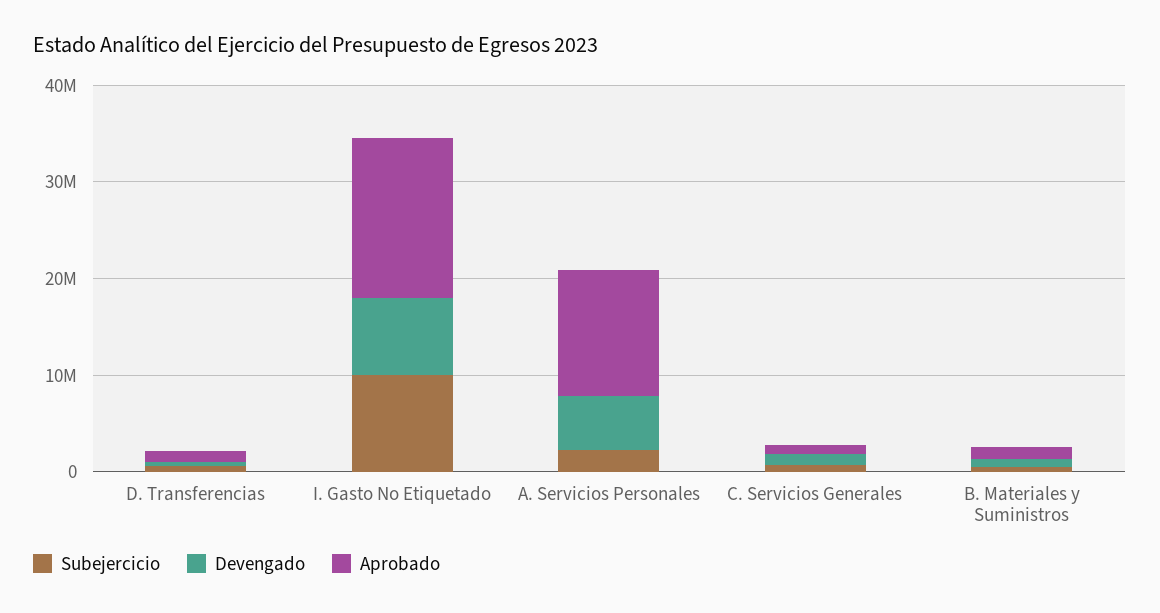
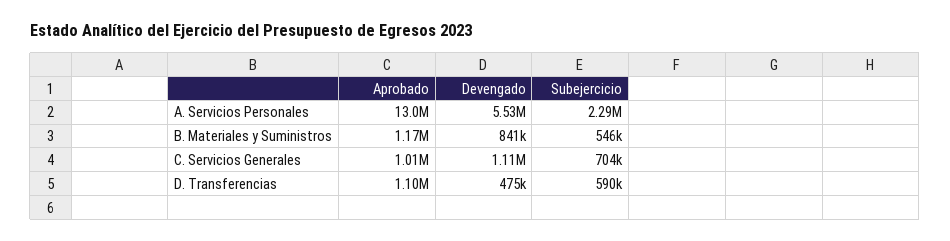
  {
    "Subejercicio": {
      "D. Transferencias": 590000,
-     "I. Gasto No Etiquetado": 10000000,
      "A. Servicios Personales": 2290000,
      "C. Servicios Generales": 704000,
      "B. Materiales y Suministros": 546000
    },
    "Devengado": {
      "D. Transferencias": 475000,
-     "I. Gasto No Etiquetado": 8000000,
      "A. Servicios Personales": 5530000,
      "C. Servicios Generales": 1110000,
      "B. Materiales y Suministros": 841000
    },
    "Aprobado": {
      "D. Transferencias": 1100000,
-     "I. Gasto No Etiquetado": 16000000,
      "A. Servicios Personales": 13000000,
      "C. Servicios Generales": 1010000,
      "B. Materiales y Suministros": 1170000
    }
  }

